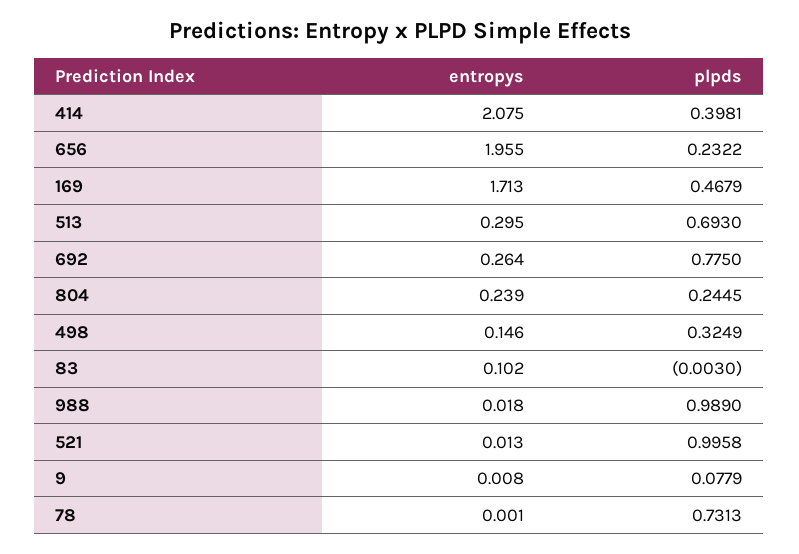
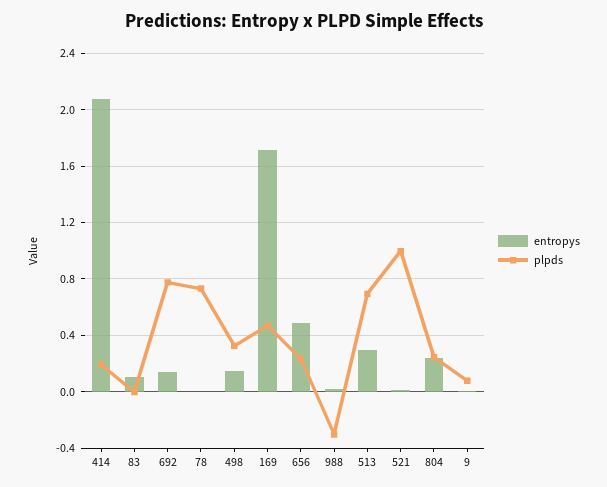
  {
    "entropys": {
      "414": 2.075,
-     "656": 1.955,
+     "656": 0.5,
      "169": 1.713,
      "513": 0.295,
-     "692": 0.264,
+     "692": 0.15,
      "804": 0.239,
      "498": 0.146,
      "83": 0.102,
      "988": 0.018,
      "521": 0.013,
      "9": 0.008,
      "78": 0.001
    },
    "plpds": {
-     "414": 0.3981,
+     "414": 0.2,
      "656": 0.2322,
      "169": 0.4679,
      "513": 0.693,
      "692": 0.775,
      "804": 0.2445,
      "498": 0.3249,
      "83": -0.003,
-     "988": 0.989,
+     "988": -0.3,
      "521": 0.9958,
      "9": 0.0779,
      "78": 0.7313
    }
  }

